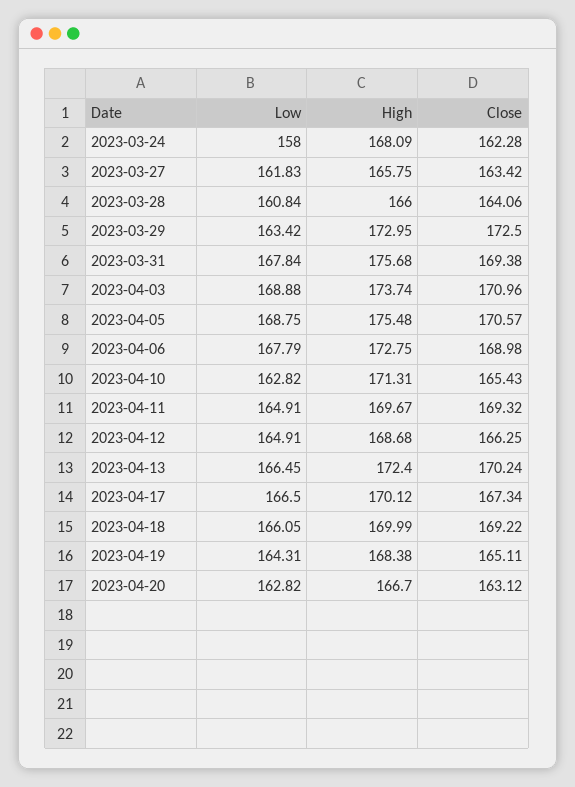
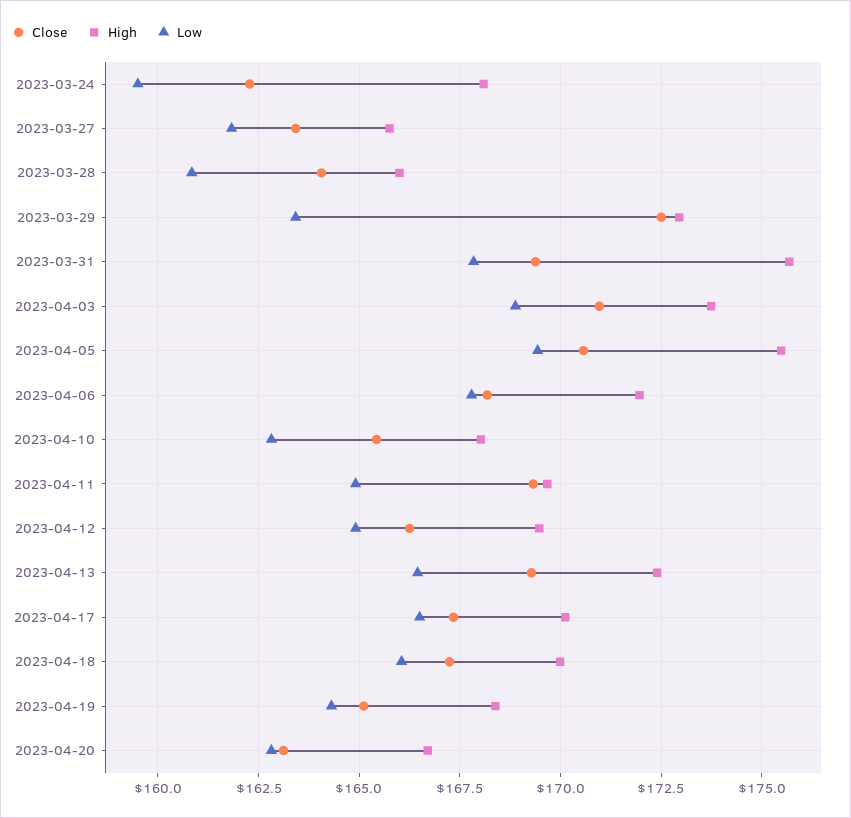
  {
    "Low": {
-     "2023-03-24": 158,
+     "2023-03-24": 159.5,
      "2023-03-27": 161.83,
      "2023-03-28": 160.84,
      "2023-03-29": 163.42,
      "2023-03-31": 167.84,
      "2023-04-03": 168.88,
-     "2023-04-05": 168.75,
+     "2023-04-05": 169.5,
      "2023-04-06": 167.79,
      "2023-04-10": 162.82,
      "2023-04-11": 164.91,
      "2023-04-12": 164.91,
      "2023-04-13": 166.45,
      "2023-04-17": 166.5,
      "2023-04-18": 166.05,
      "2023-04-19": 164.31,
      "2023-04-20": 162.82
    },
    "High": {
      "2023-03-24": 168.09,
      "2023-03-27": 165.75,
      "2023-03-28": 166,
      "2023-03-29": 172.95,
      "2023-03-31": 175.68,
      "2023-04-03": 173.74,
      "2023-04-05": 175.48,
-     "2023-04-06": 172.75,
+     "2023-04-06": 172,
-     "2023-04-10": 171.31,
+     "2023-04-10": 168,
      "2023-04-11": 169.67,
-     "2023-04-12": 168.68,
+     "2023-04-12": 169.5,
      "2023-04-13": 172.4,
      "2023-04-17": 170.12,
      "2023-04-18": 169.99,
      "2023-04-19": 168.38,
      "2023-04-20": 166.7
    },
    "Close": {
      "2023-03-24": 162.28,
      "2023-03-27": 163.42,
      "2023-03-28": 164.06,
      "2023-03-29": 172.5,
      "2023-03-31": 169.38,
      "2023-04-03": 170.96,
      "2023-04-05": 170.57,
-     "2023-04-06": 168.98,
+     "2023-04-06": 168.25,
      "2023-04-10": 165.43,
      "2023-04-11": 169.32,
      "2023-04-12": 166.25,
-     "2023-04-13": 170.24,
+     "2023-04-13": 169.25,
      "2023-04-17": 167.34,
-     "2023-04-18": 169.22,
+     "2023-04-18": 167.25,
      "2023-04-19": 165.11,
      "2023-04-20": 163.12
    }
  }

